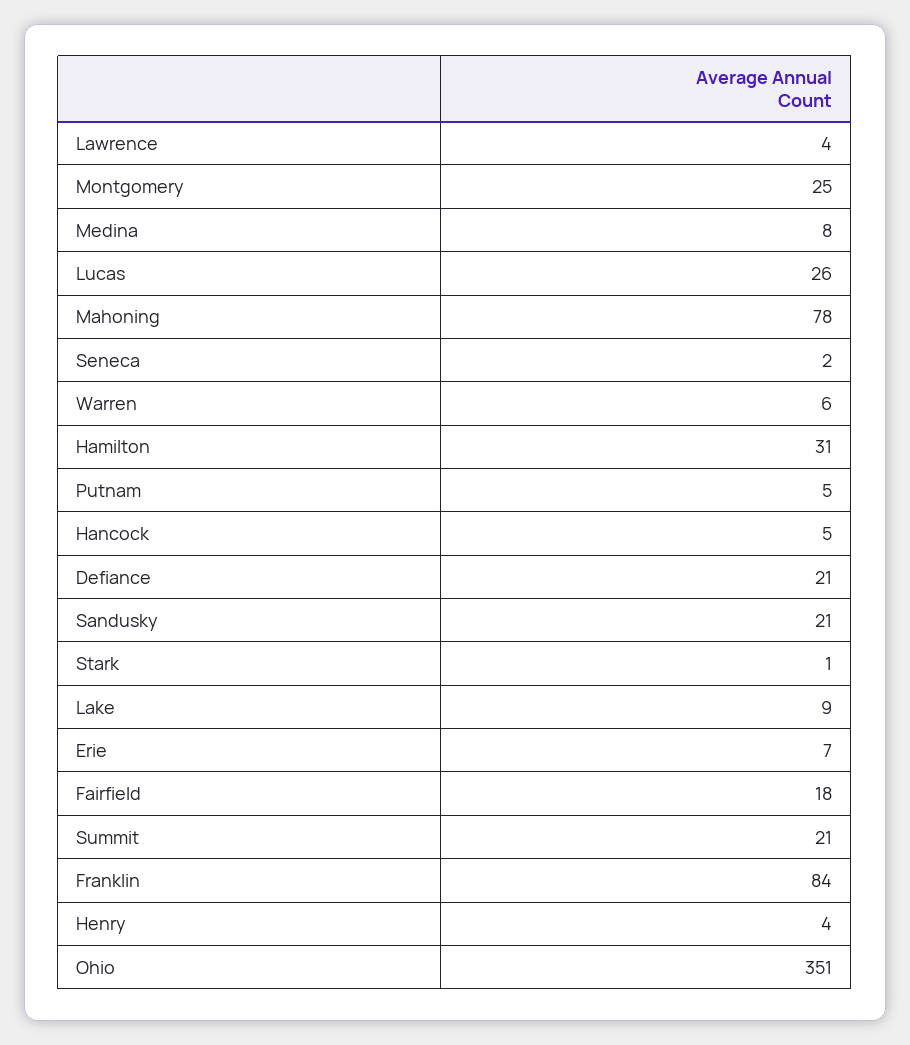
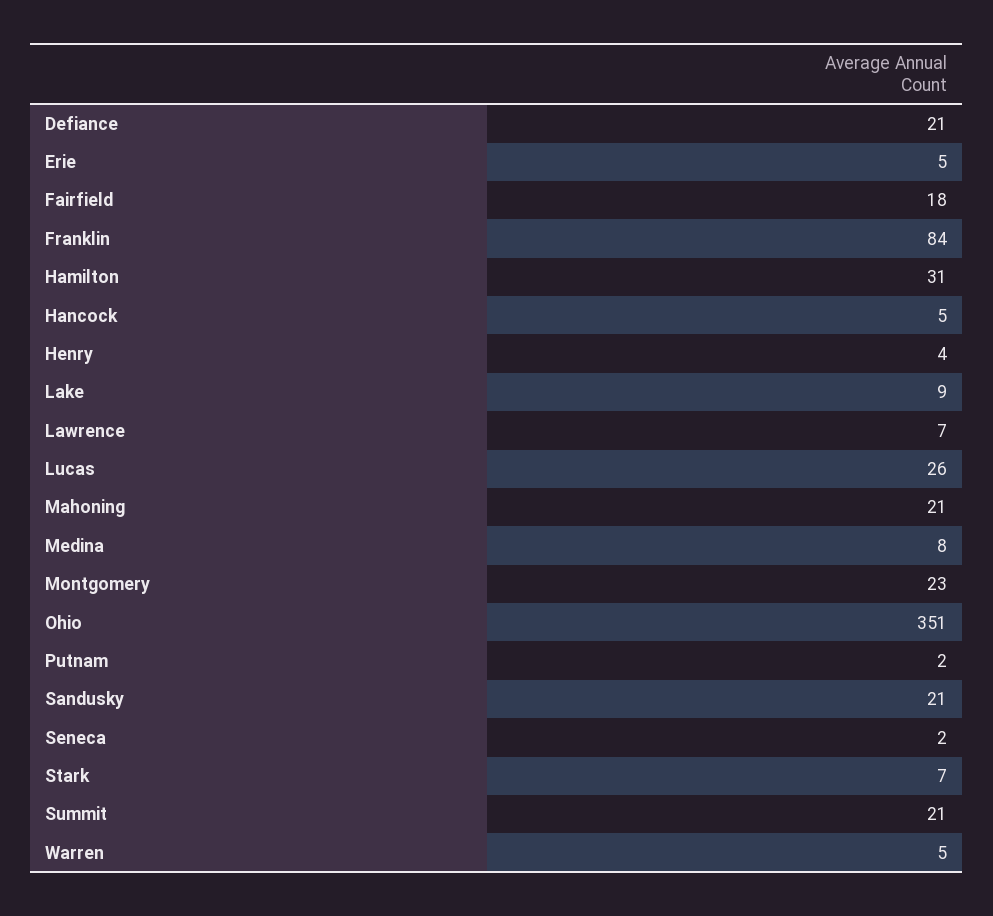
  {
-   "Lawrence": 4,
+   "Lawrence": 7,
-   "Montgomery": 25,
+   "Montgomery": 23,
    "Medina": 8,
    "Lucas": 26,
-   "Mahoning": 78,
+   "Mahoning": 21,
    "Seneca": 2,
-   "Warren": 6,
+   "Warren": 5,
    "Hamilton": 31,
-   "Putnam": 5,
+   "Putnam": 2,
    "Hancock": 5,
    "Defiance": 21,
    "Sandusky": 21,
-   "Stark": 1,
+   "Stark": 7,
    "Lake": 9,
-   "Erie": 7,
+   "Erie": 5,
    "Fairfield": 18,
    "Summit": 21,
    "Franklin": 84,
    "Henry": 4,
    "Ohio": 351
  }

